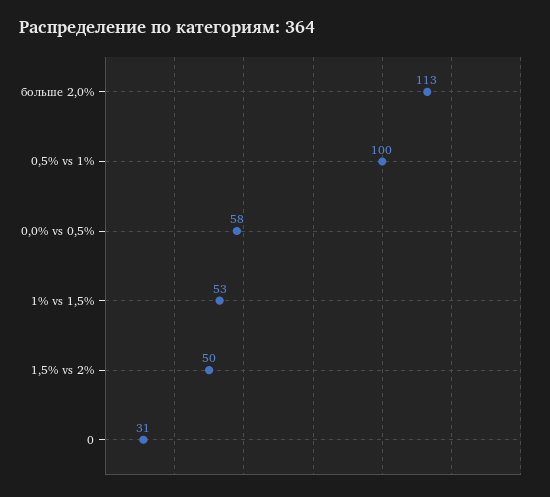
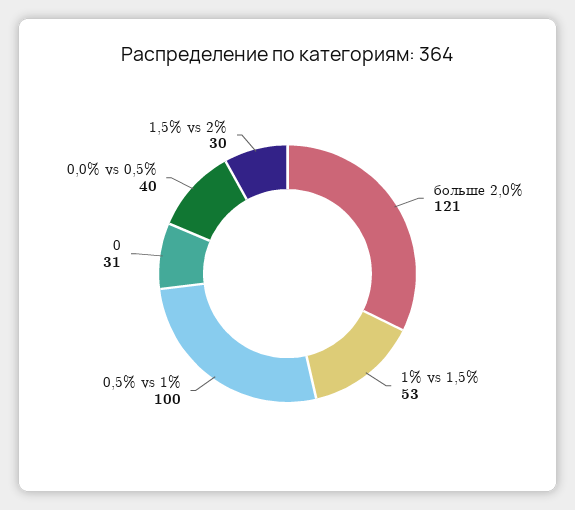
  {
-   "больше 2,0%": 113,
+   "больше 2,0%": 121,
    "0,5% vs 1%": 100,
-   "0,0% vs 0,5%": 58,
+   "0,0% vs 0,5%": 40,
    "1% vs 1,5%": 53,
-   "1,5% vs 2%": 50,
+   "1,5% vs 2%": 30,
    "0": 31
  }

